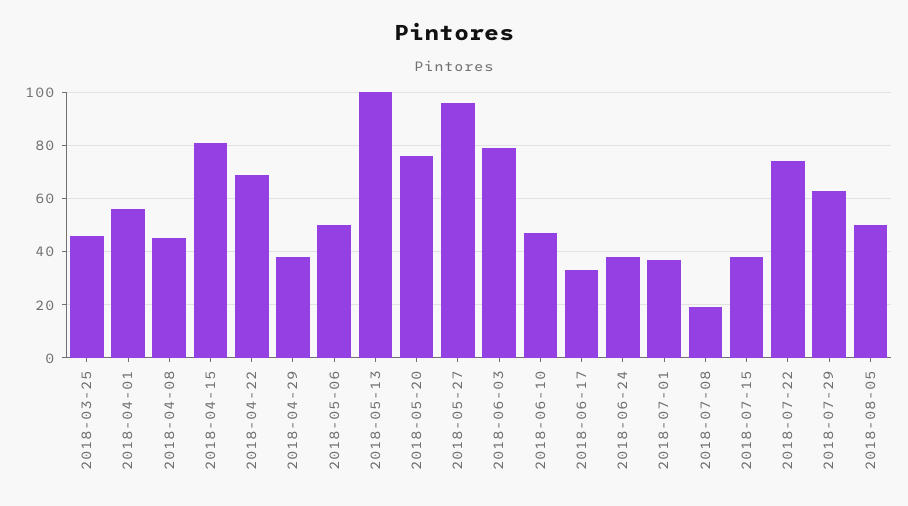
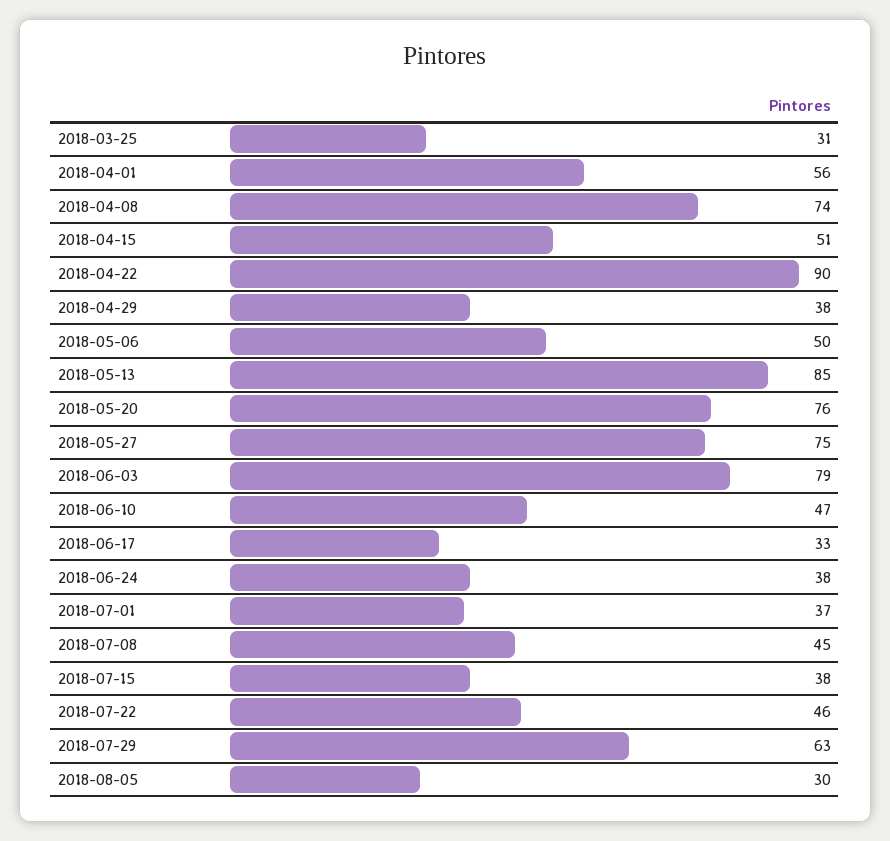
  {
-   "2018-03-25": 45,
+   "2018-03-25": 31,
    "2018-04-01": 56,
-   "2018-04-08": 45,
+   "2018-04-08": 74,
-   "2018-04-15": 80,
+   "2018-04-15": 51,
-   "2018-04-22": 70,
+   "2018-04-22": 90,
    "2018-04-29": 38,
    "2018-05-06": 50,
-   "2018-05-13": 100,
+   "2018-05-13": 85,
    "2018-05-20": 76,
-   "2018-05-27": 95,
+   "2018-05-27": 75,
    "2018-06-03": 79,
    "2018-06-10": 47,
    "2018-06-17": 33,
    "2018-06-24": 38,
    "2018-07-01": 37,
-   "2018-07-08": 20,
+   "2018-07-08": 45,
    "2018-07-15": 38,
-   "2018-07-22": 75,
+   "2018-07-22": 46,
    "2018-07-29": 63,
-   "2018-08-05": 50
+   "2018-08-05": 30
  }

